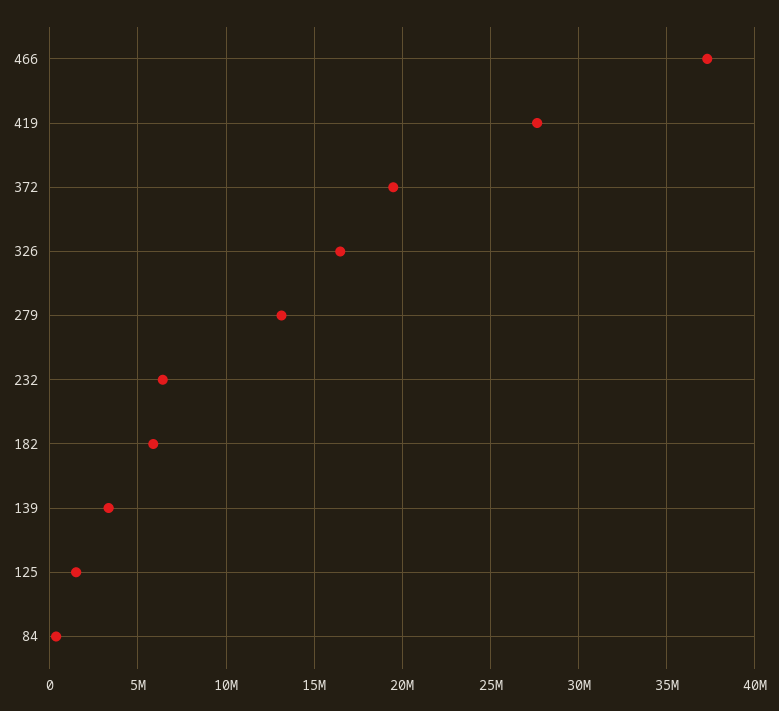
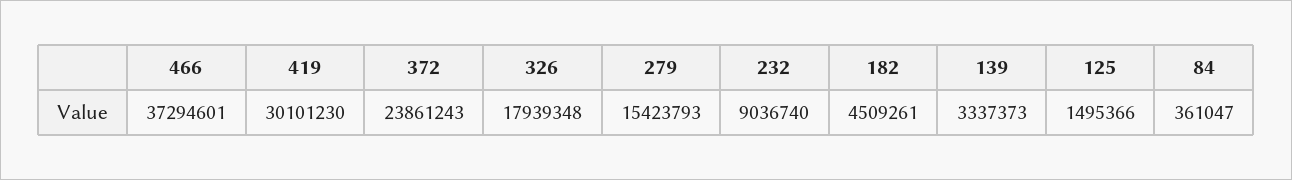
  {
    "466": 37294601,
-   "419": 27500000,
+   "419": 30101230,
-   "372": 19500000,
+   "372": 23861243,
-   "326": 16500000,
+   "326": 17939348,
-   "279": 13000000,
+   "279": 15423793,
-   "232": 6500000,
+   "232": 9036740,
-   "182": 6000000,
+   "182": 4509261,
    "139": 3337373,
    "125": 1495366,
    "84": 361047
  }

